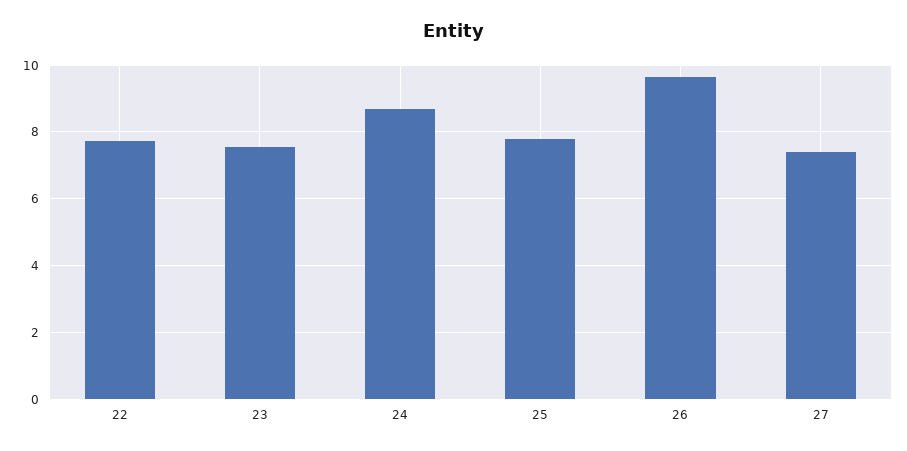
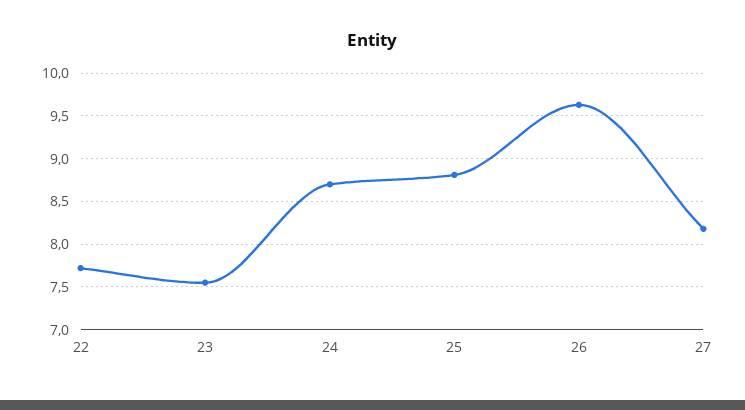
  {
    "22": 7.7,
    "23": 7.6,
    "24": 8.7,
-   "25": 7.8,
+   "25": 8.8,
    "26": 9.6,
-   "27": 7.4
+   "27": 8.2
  }

